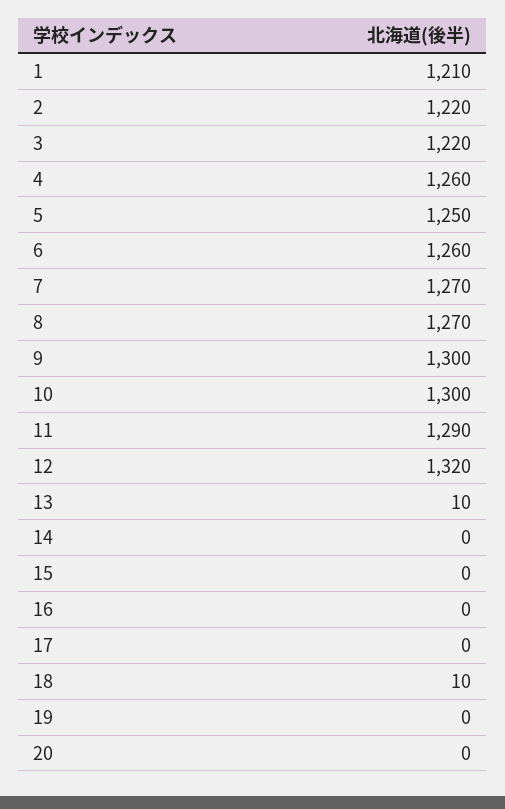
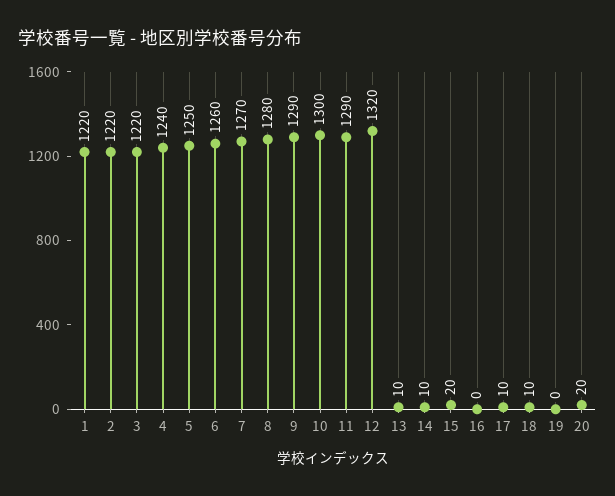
  {
-   "1": 1210,
+   "1": 1220,
    "2": 1220,
    "3": 1220,
-   "4": 1260,
+   "4": 1240,
    "5": 1250,
    "6": 1260,
    "7": 1270,
-   "8": 1270,
+   "8": 1280,
-   "9": 1300,
+   "9": 1290,
    "10": 1300,
    "11": 1290,
    "12": 1320,
    "13": 10,
-   "14": 0,
+   "14": 10,
-   "15": 0,
+   "15": 20,
    "16": 0,
-   "17": 0,
+   "17": 10,
    "18": 10,
    "19": 0,
-   "20": 0
+   "20": 20
  }

